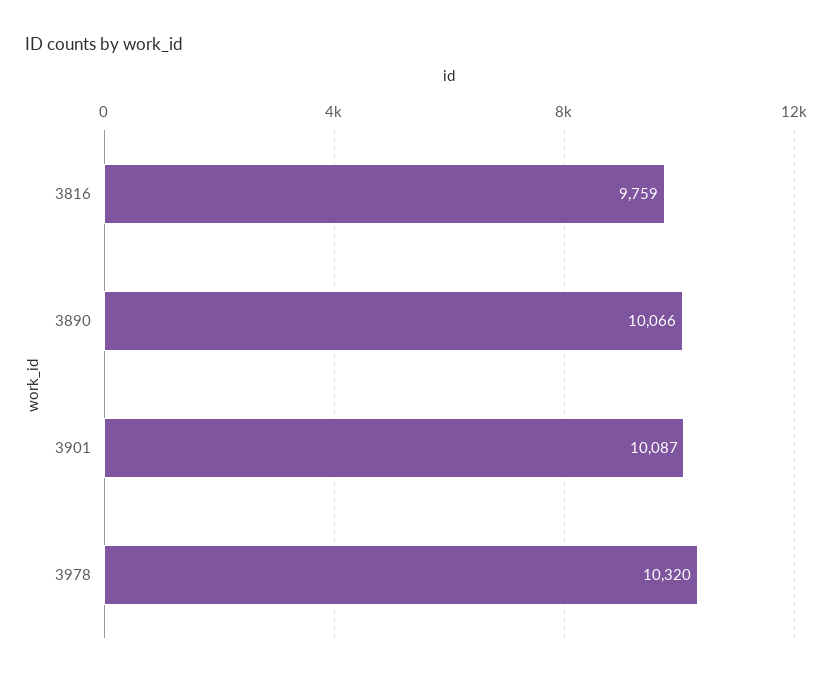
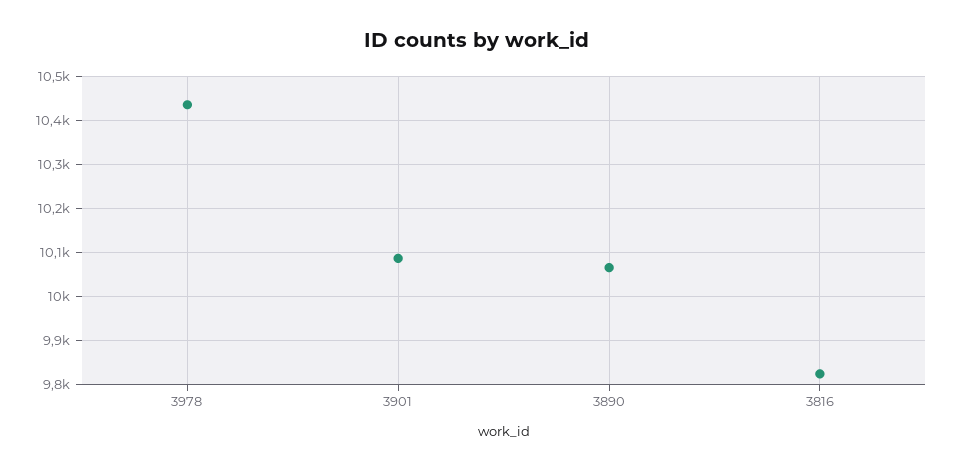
  {
-   "3816": 9759,
+   "3816": 9820,
    "3890": 10066,
    "3901": 10087,
-   "3978": 10320
+   "3978": 10440
  }

